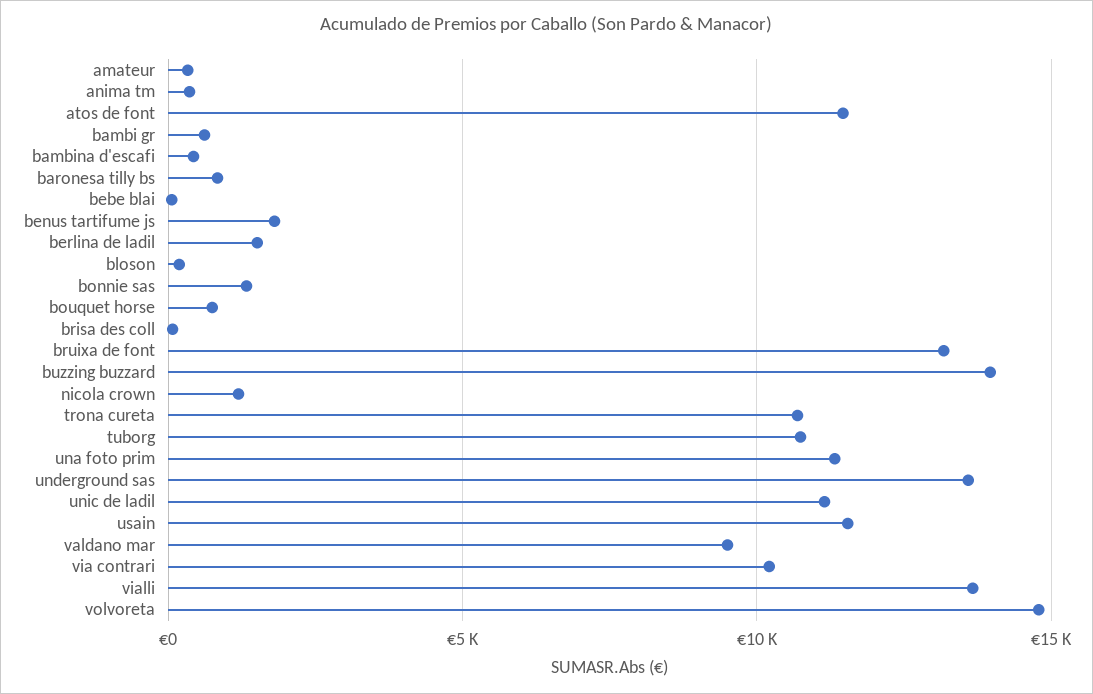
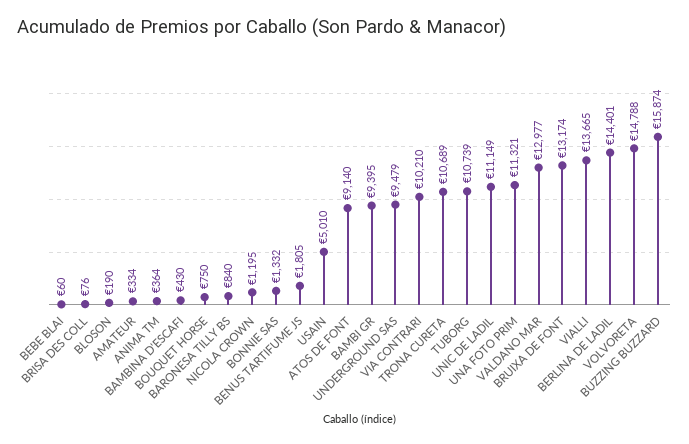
  {
    "amateur": 334,
    "anima tm": 364,
-   "atos de font": 11500,
+   "atos de font": 9140,
-   "bambi gr": 500,
+   "bambi gr": 9395,
    "bambina d'escafi": 430,
    "baronesa tilly bs": 840,
    "bebe blai": 60,
    "benus tartifume js": 1805,
-   "berlina de ladil": 1500,
+   "berlina de ladil": 14401,
    "bloson": 190,
    "bonnie sas": 1332,
    "bouquet horse": 750,
    "brisa des coll": 76,
    "bruixa de font": 13174,
-   "buzzing buzzard": 14000,
+   "buzzing buzzard": 15874,
    "nicola crown": 1195,
    "trona cureta": 10689,
    "tuborg": 10739,
    "una foto prim": 11321,
-   "underground sas": 13500,
+   "underground sas": 9479,
    "unic de ladil": 11149,
-   "usain": 11500,
+   "usain": 5010,
-   "valdano mar": 9500,
+   "valdano mar": 12977,
    "via contrari": 10210,
    "vialli": 13665,
    "volvoreta": 14788
  }

